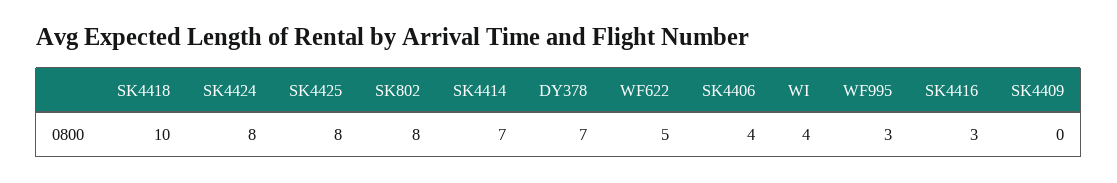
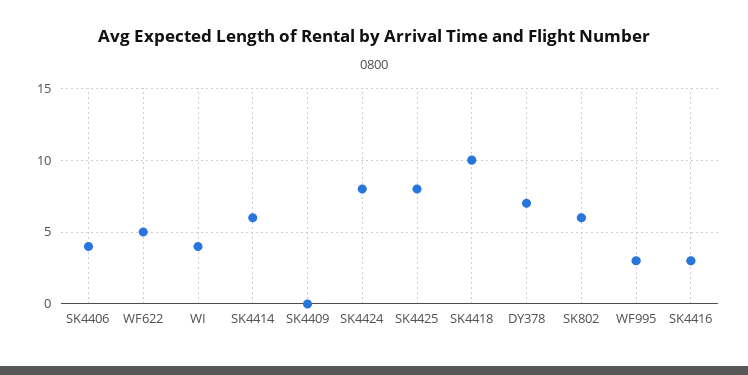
  {
    "SK4418": 10,
    "SK4424": 8,
    "SK4425": 8,
-   "SK802": 8,
+   "SK802": 6,
-   "SK4414": 7,
+   "SK4414": 6,
    "DY378": 7,
    "WF622": 5,
    "SK4406": 4,
    "WI": 4,
    "WF995": 3,
    "SK4416": 3,
    "SK4409": 0
  }

